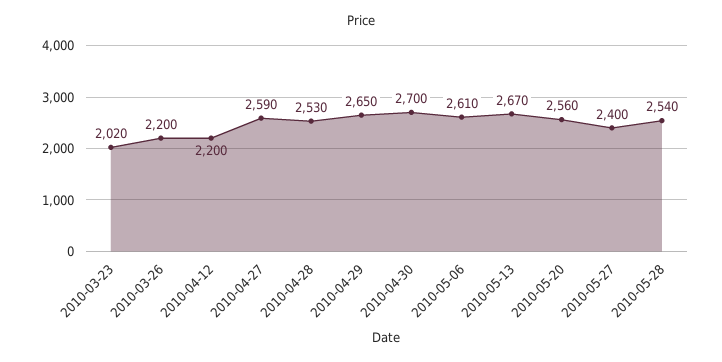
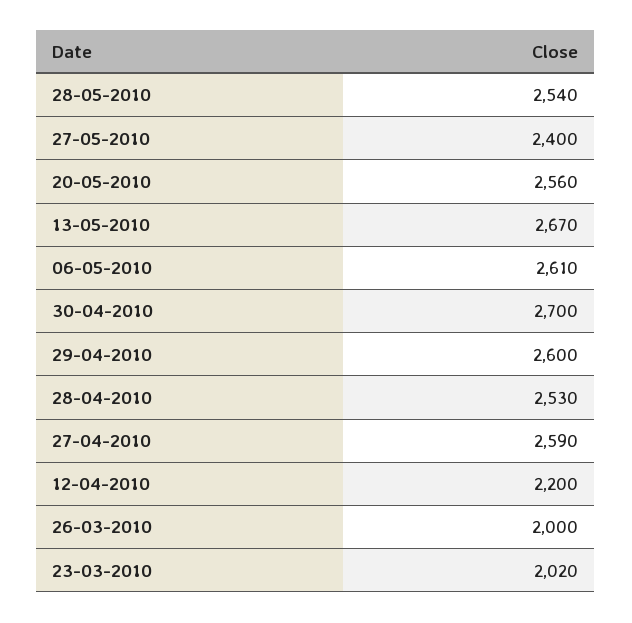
  {
    "2010-03-23": 2020,
-   "2010-03-26": 2200,
+   "2010-03-26": 2000,
    "2010-04-12": 2200,
    "2010-04-27": 2590,
    "2010-04-28": 2530,
-   "2010-04-29": 2650,
+   "2010-04-29": 2600,
    "2010-04-30": 2700,
    "2010-05-06": 2610,
    "2010-05-13": 2670,
    "2010-05-20": 2560,
    "2010-05-27": 2400,
    "2010-05-28": 2540
  }

